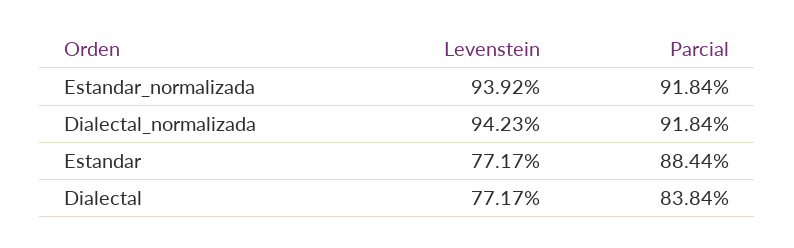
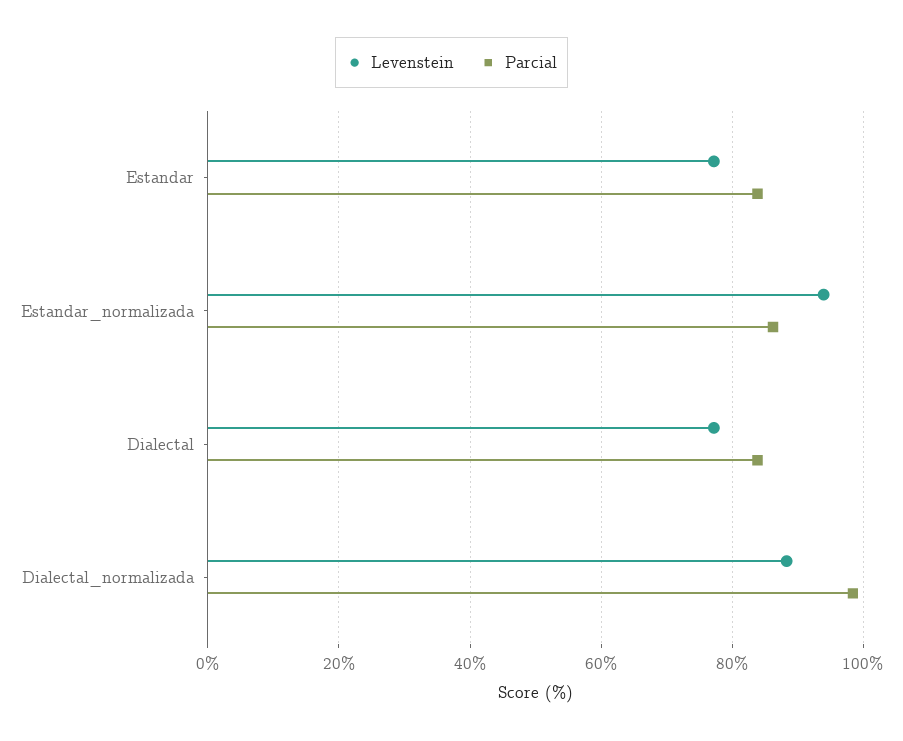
  {
    "Levenstein": {
      "Estandar_normalizada": 93.92,
-     "Dialectal_normalizada": 94.23,
+     "Dialectal_normalizada": 88,
      "Estandar": 77.17,
      "Dialectal": 77.17
    },
    "Parcial": {
-     "Estandar_normalizada": 91.84,
+     "Estandar_normalizada": 86,
-     "Dialectal_normalizada": 91.84,
+     "Dialectal_normalizada": 98,
-     "Estandar": 88.44,
+     "Estandar": 84,
      "Dialectal": 83.84
    }
  }

